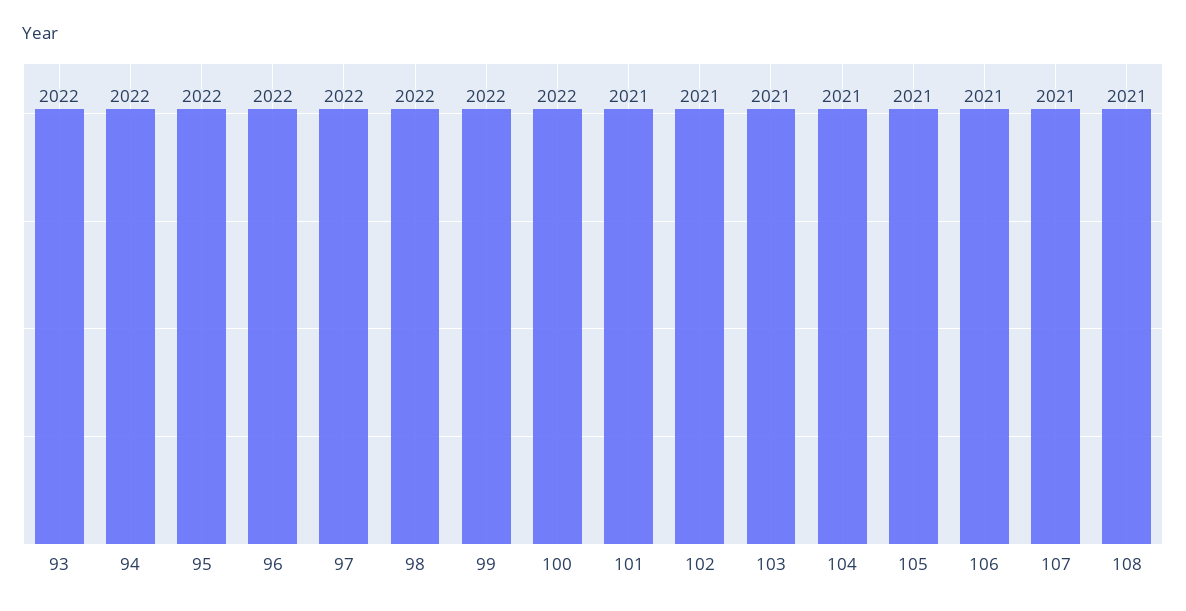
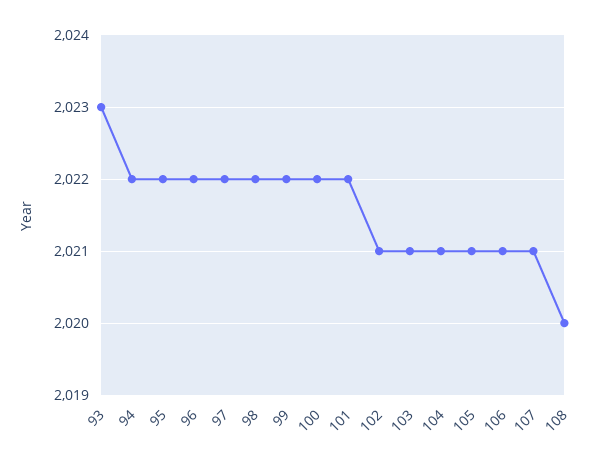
  {
-   "93": 2022,
+   "93": 2023,
    "94": 2022,
    "95": 2022,
    "96": 2022,
    "97": 2022,
    "98": 2022,
    "99": 2022,
    "100": 2022,
-   "101": 2021,
+   "101": 2022,
    "102": 2021,
    "103": 2021,
    "104": 2021,
    "105": 2021,
    "106": 2021,
    "107": 2021,
-   "108": 2021
+   "108": 2020
  }

